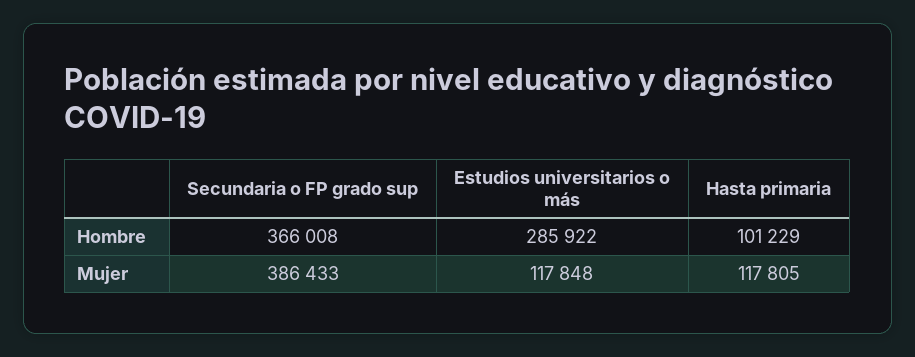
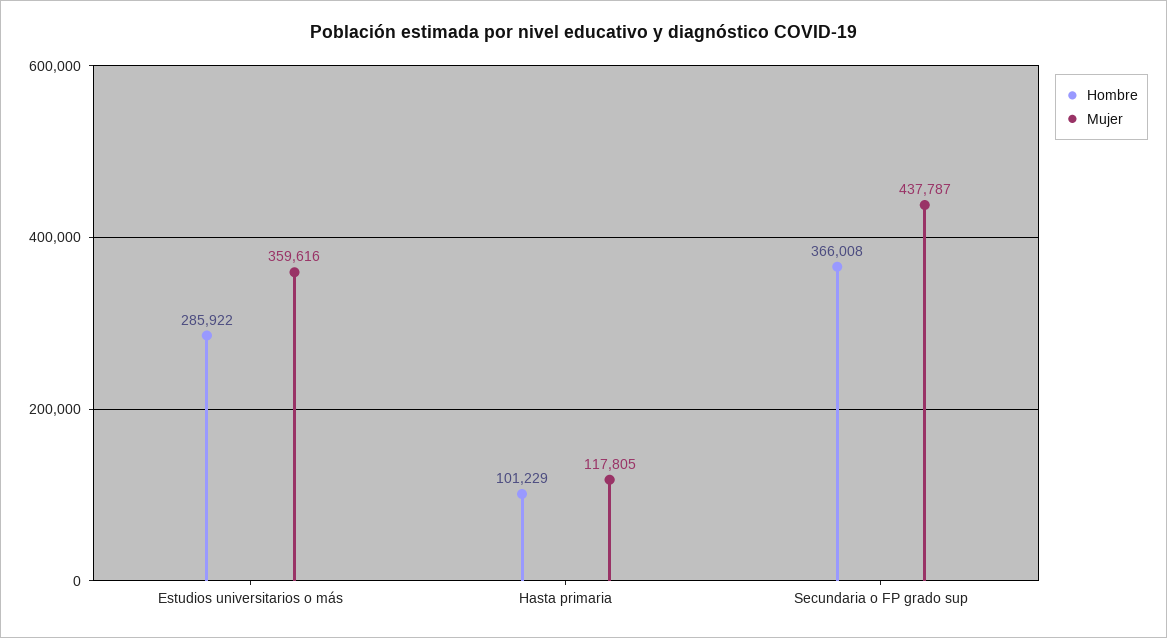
  {
    "Hombre": {
      "Secundaria o FP grado sup": 366008,
      "Estudios universitarios o más": 285922,
      "Hasta primaria": 101229
    },
    "Mujer": {
-     "Secundaria o FP grado sup": 386433,
+     "Secundaria o FP grado sup": 437787,
-     "Estudios universitarios o más": 117848,
+     "Estudios universitarios o más": 359616,
      "Hasta primaria": 117805
    }
  }

